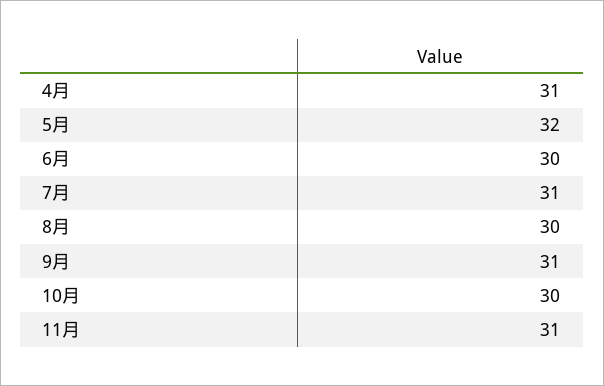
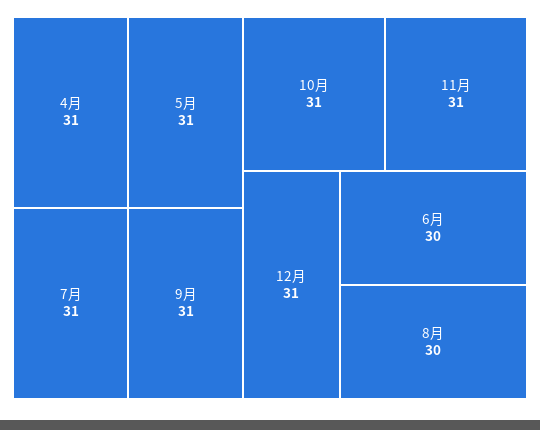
  {
    "4月": 31,
-   "5月": 32,
+   "5月": 31,
    "6月": 30,
    "7月": 31,
    "8月": 30,
    "9月": 31,
-   "10月": 30,
+   "10月": 31,
-   "11月": 31
+   "11月": 31,
+   "12月": 31
  }

